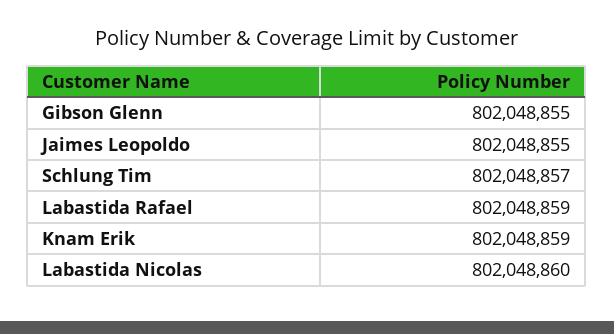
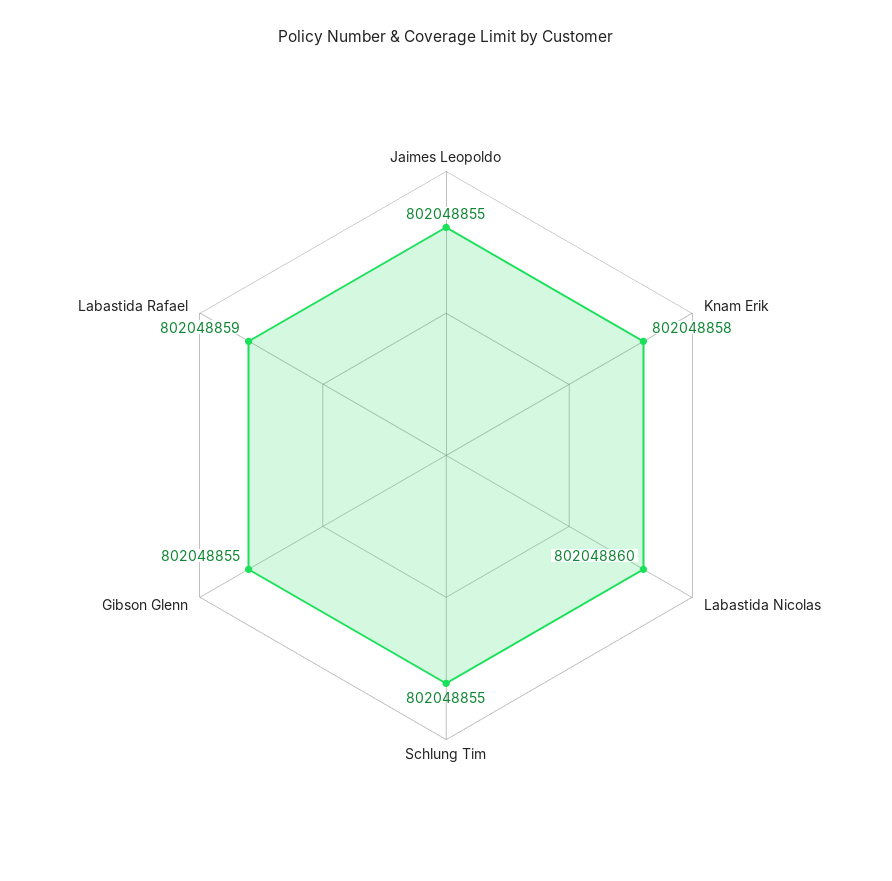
  {
    "Gibson Glenn": 802048855,
    "Jaimes Leopoldo": 802048855,
-   "Schlung Tim": 802048857,
+   "Schlung Tim": 802048855,
    "Labastida Rafael": 802048859,
-   "Knam Erik": 802048859,
+   "Knam Erik": 802048858,
    "Labastida Nicolas": 802048860
  }

